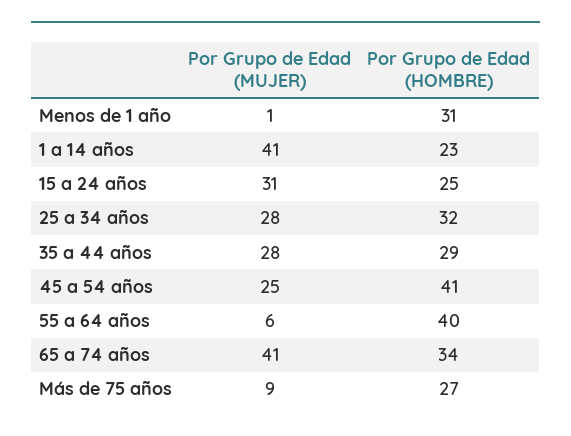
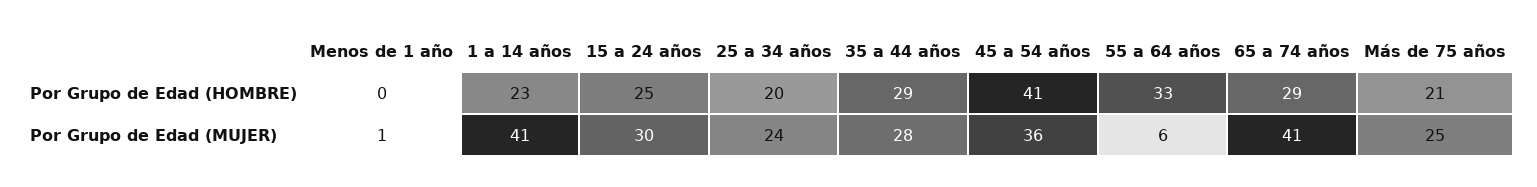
  {
    "Por Grupo de Edad (MUJER)": {
      "Menos de 1 año": 1,
      "1 a 14 años": 41,
-     "15 a 24 años": 31,
+     "15 a 24 años": 30,
-     "25 a 34 años": 28,
+     "25 a 34 años": 24,
      "35 a 44 años": 28,
-     "45 a 54 años": 25,
+     "45 a 54 años": 36,
      "55 a 64 años": 6,
      "65 a 74 años": 41,
-     "Más de 75 años": 9
+     "Más de 75 años": 25
    },
    "Por Grupo de Edad (HOMBRE)": {
-     "Menos de 1 año": 31,
+     "Menos de 1 año": 0,
      "1 a 14 años": 23,
      "15 a 24 años": 25,
-     "25 a 34 años": 32,
+     "25 a 34 años": 20,
      "35 a 44 años": 29,
      "45 a 54 años": 41,
-     "55 a 64 años": 40,
+     "55 a 64 años": 33,
-     "65 a 74 años": 34,
+     "65 a 74 años": 29,
-     "Más de 75 años": 27
+     "Más de 75 años": 21
    }
  }

